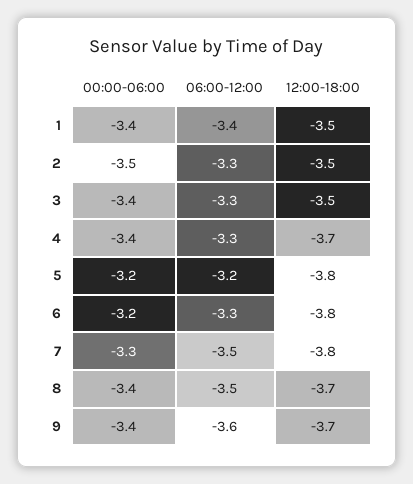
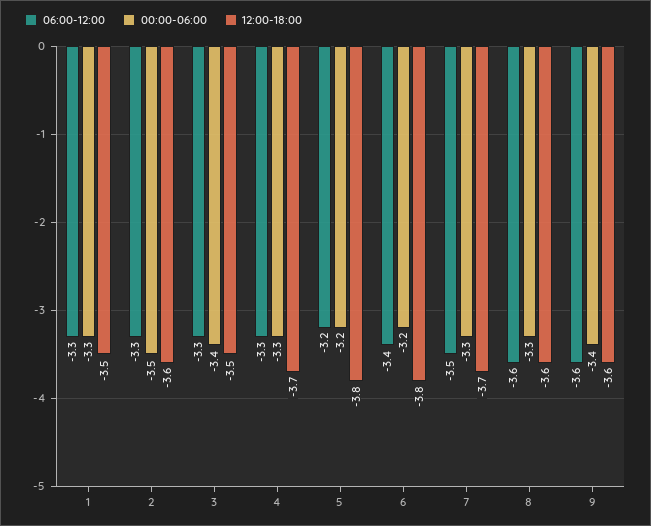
  {
    "00:00-06:00": {
-     "1": -3.4,
+     "1": -3.3,
      "2": -3.5,
      "3": -3.4,
-     "4": -3.4,
+     "4": -3.3,
      "5": -3.2,
      "6": -3.2,
      "7": -3.3,
-     "8": -3.4,
+     "8": -3.3,
      "9": -3.4
    },
    "06:00-12:00": {
-     "1": -3.4,
+     "1": -3.3,
      "2": -3.3,
      "3": -3.3,
      "4": -3.3,
      "5": -3.2,
-     "6": -3.3,
+     "6": -3.4,
      "7": -3.5,
-     "8": -3.5,
+     "8": -3.6,
      "9": -3.6
    },
    "12:00-18:00": {
      "1": -3.5,
-     "2": -3.5,
+     "2": -3.6,
      "3": -3.5,
      "4": -3.7,
      "5": -3.8,
      "6": -3.8,
-     "7": -3.8,
+     "7": -3.7,
-     "8": -3.7,
+     "8": -3.6,
-     "9": -3.7
+     "9": -3.6
    }
  }

